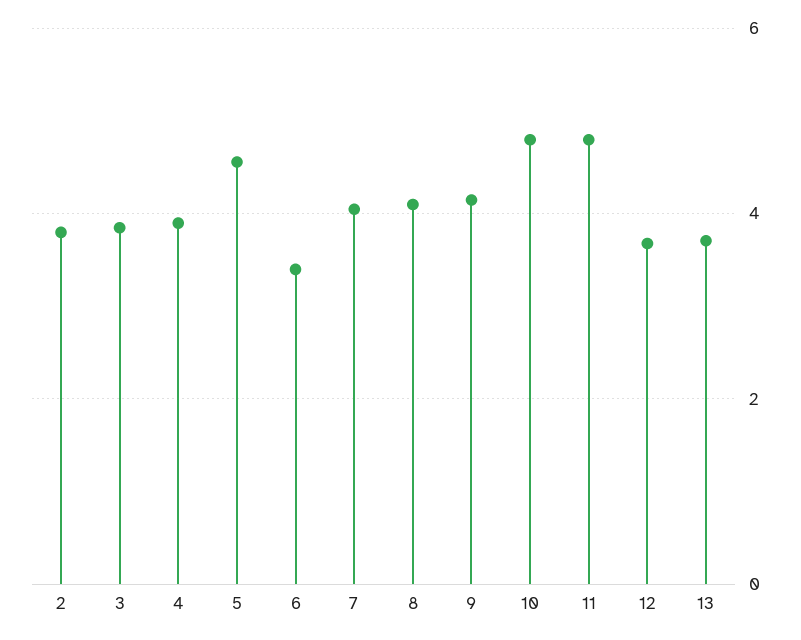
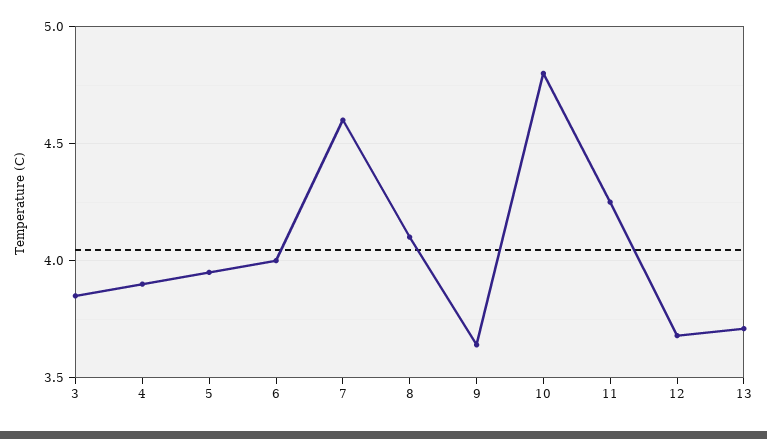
  {
-   "2": 3.8,
    "3": 3.85,
    "4": 3.9,
-   "5": 4.6,
+   "5": 3.95,
-   "6": 3.4,
+   "6": 4,
-   "7": 4,
+   "7": 4.6,
    "8": 4.1,
-   "9": 4.2,
+   "9": 3.65,
    "10": 4.8,
-   "11": 4.8,
+   "11": 4.25,
    "12": 3.7,
    "13": 3.7
  }

